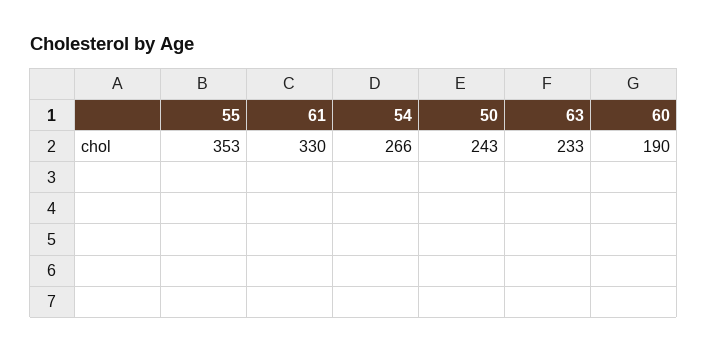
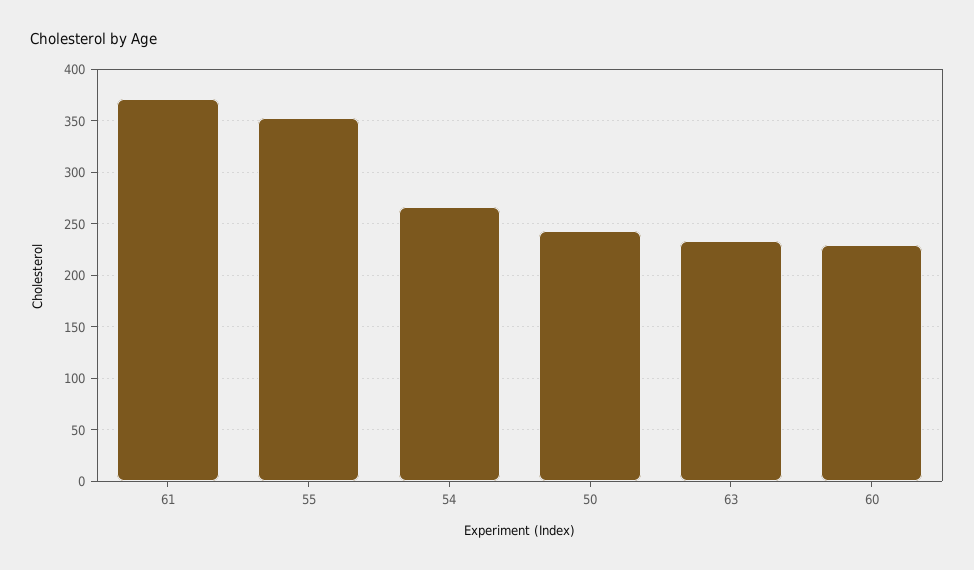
  {
    "55": 353,
-   "61": 330,
+   "61": 370,
    "54": 266,
    "50": 243,
    "63": 233,
-   "60": 190
+   "60": 230
  }

